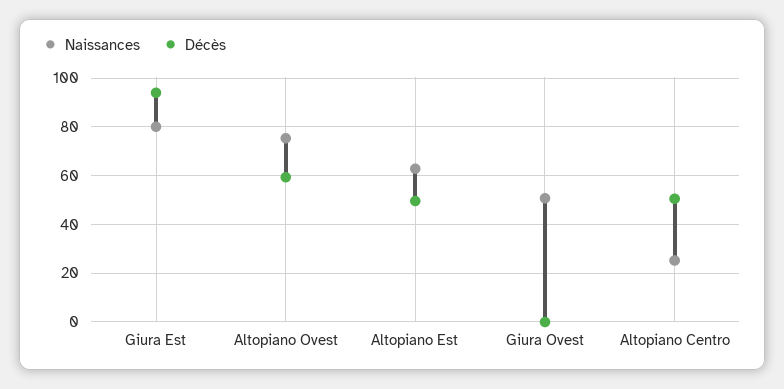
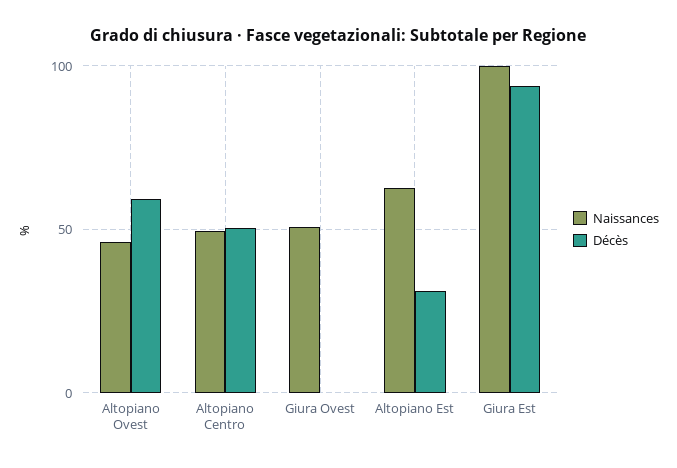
  {
    "Naissances": {
-     "Giura Est": 80,
+     "Giura Est": 100,
-     "Altopiano Ovest": 75,
+     "Altopiano Ovest": 45,
      "Altopiano Est": 62.5,
      "Giura Ovest": 50,
-     "Altopiano Centro": 25
+     "Altopiano Centro": 50
    },
    "Décès": {
      "Giura Est": 95,
      "Altopiano Ovest": 60,
-     "Altopiano Est": 50,
+     "Altopiano Est": 30,
      "Giura Ovest": 0,
      "Altopiano Centro": 50
    }
  }

